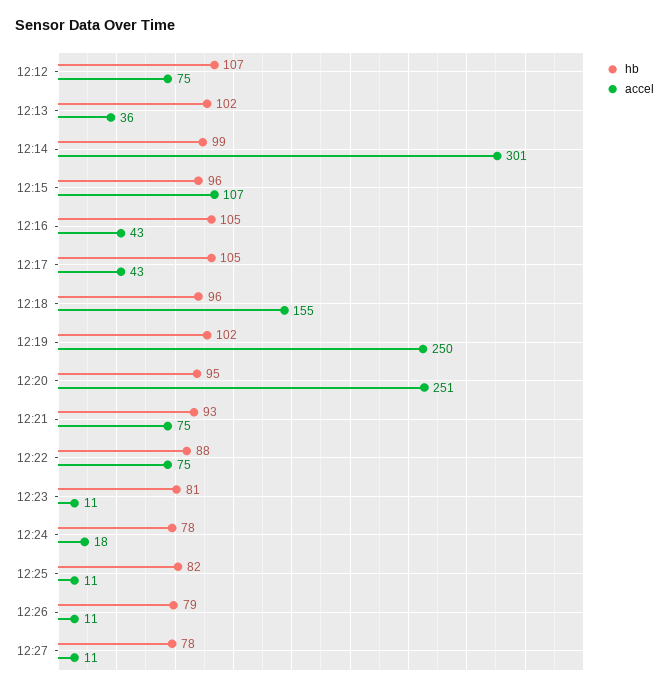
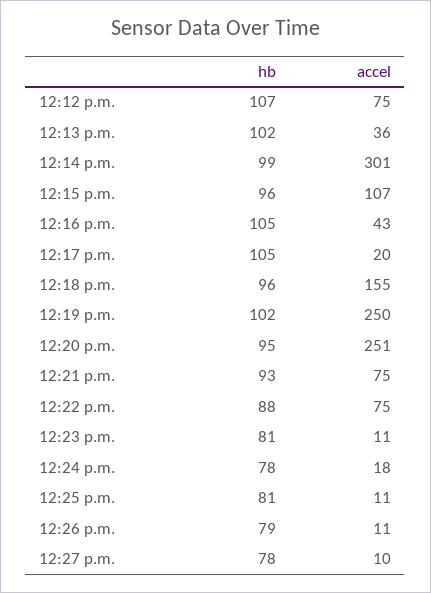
  {
    "hb": {
      "12:12": 107,
      "12:13": 102,
      "12:14": 99,
      "12:15": 96,
      "12:16": 105,
      "12:17": 105,
      "12:18": 96,
      "12:19": 102,
      "12:20": 95,
      "12:21": 93,
      "12:22": 88,
      "12:23": 81,
      "12:24": 78,
-     "12:25": 82,
+     "12:25": 81,
      "12:26": 79,
      "12:27": 78
    },
    "accel": {
      "12:12": 75,
      "12:13": 36,
      "12:14": 301,
      "12:15": 107,
      "12:16": 43,
-     "12:17": 43,
+     "12:17": 20,
      "12:18": 155,
      "12:19": 250,
      "12:20": 251,
      "12:21": 75,
      "12:22": 75,
      "12:23": 11,
      "12:24": 18,
      "12:25": 11,
      "12:26": 11,
-     "12:27": 11
+     "12:27": 10
    }
  }

